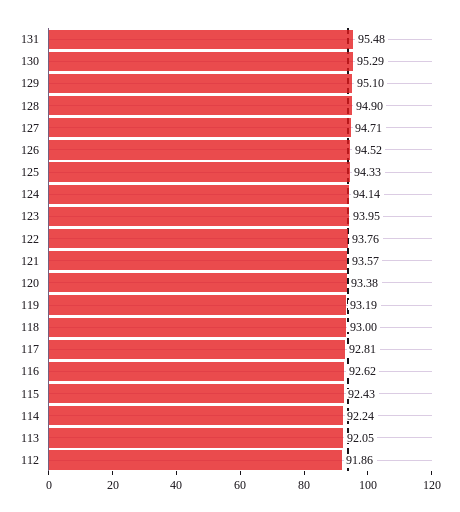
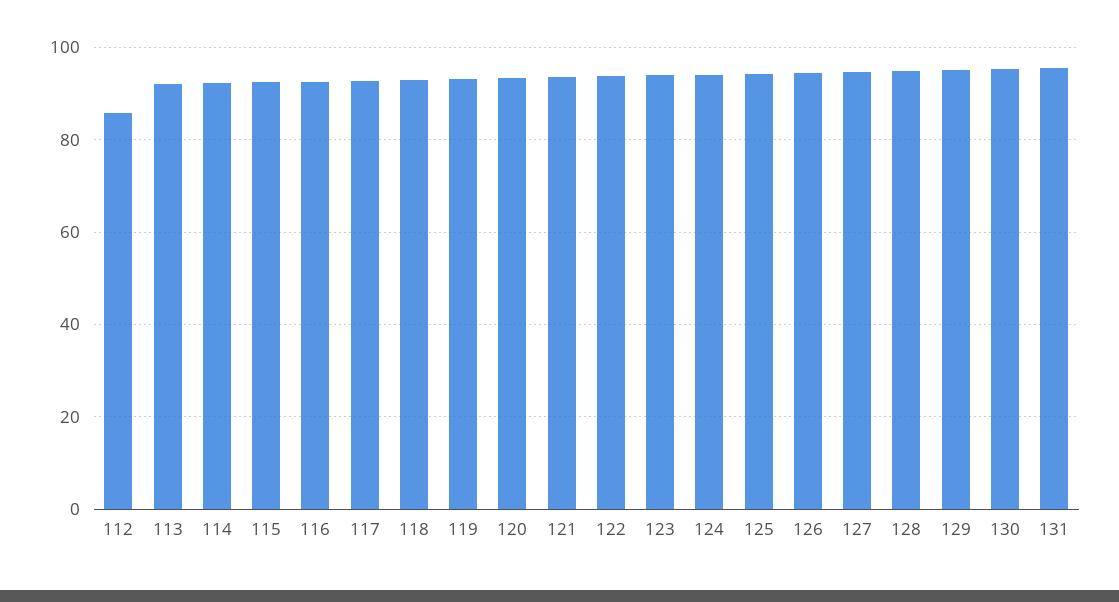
  {
    "131": 95.48,
    "130": 95.29,
    "129": 95.1,
    "128": 94.9,
    "127": 94.71,
    "126": 94.52,
    "125": 94.33,
    "124": 94.14,
    "123": 93.95,
    "122": 93.76,
    "121": 93.57,
    "120": 93.38,
    "119": 93.19,
    "118": 93,
    "117": 92.81,
    "116": 92.62,
    "115": 92.43,
    "114": 92.24,
    "113": 92.05,
-   "112": 91.86
+   "112": 86
  }

